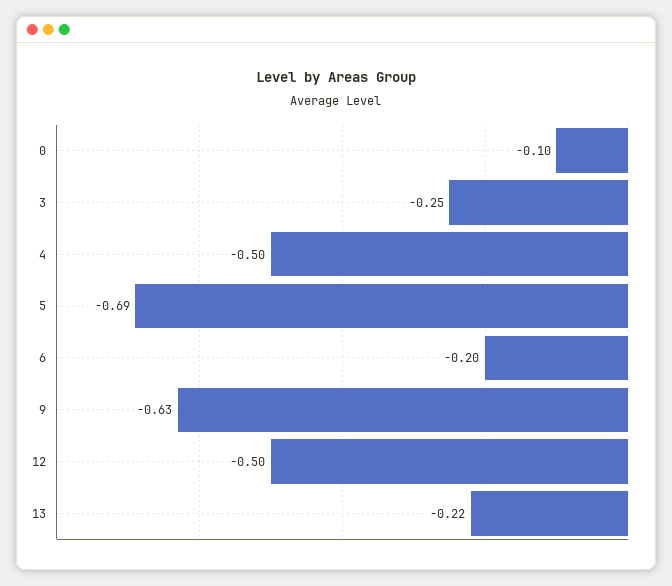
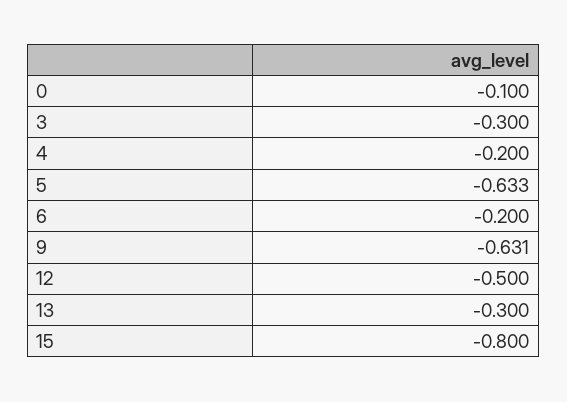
  {
    "0": -0.1,
-   "3": -0.25,
+   "3": -0.3,
-   "4": -0.5,
+   "4": -0.2,
-   "5": -0.69,
+   "5": -0.633,
    "6": -0.2,
    "9": -0.631,
    "12": -0.5,
-   "13": -0.22
+   "13": -0.3,
+   "15": -0.8
  }

